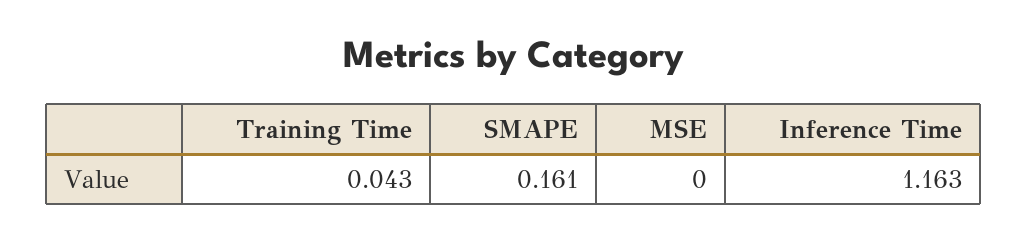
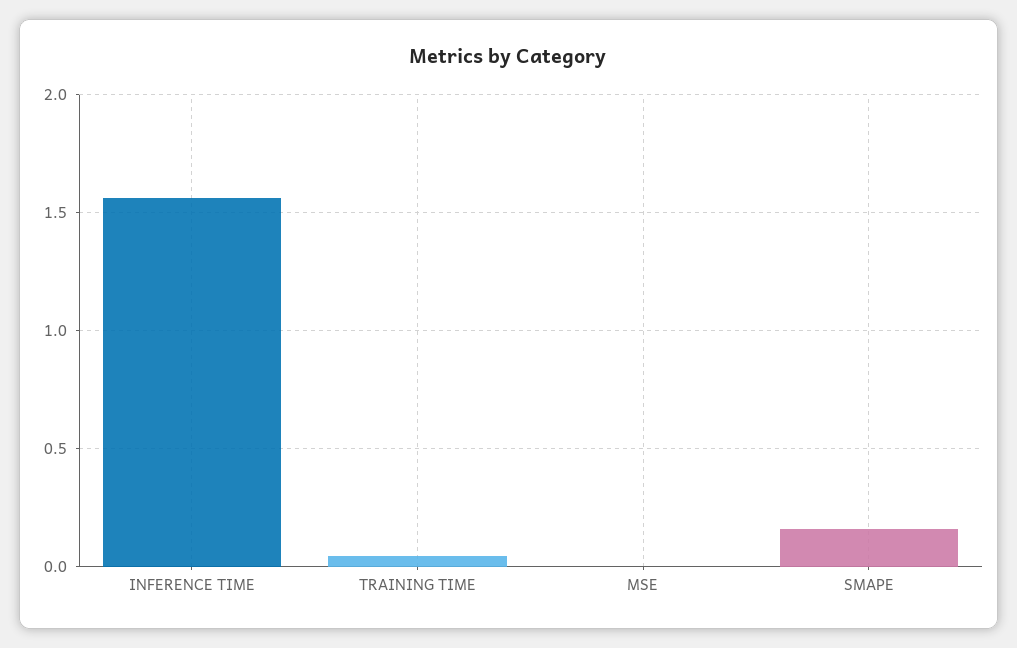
  {
    "Training Time": 0.043,
    "SMAPE": 0.161,
    "MSE": 0,
-   "Inference Time": 1.163
+   "Inference Time": 1.55
  }

